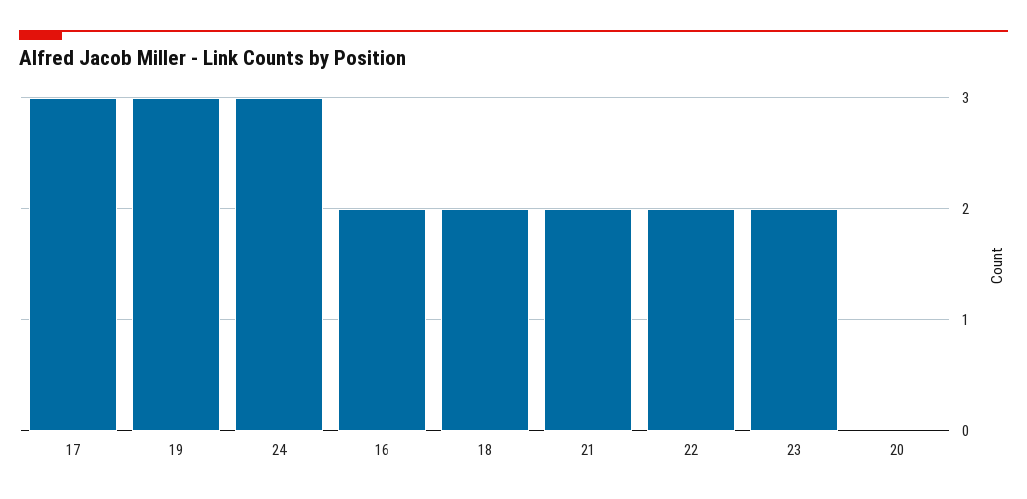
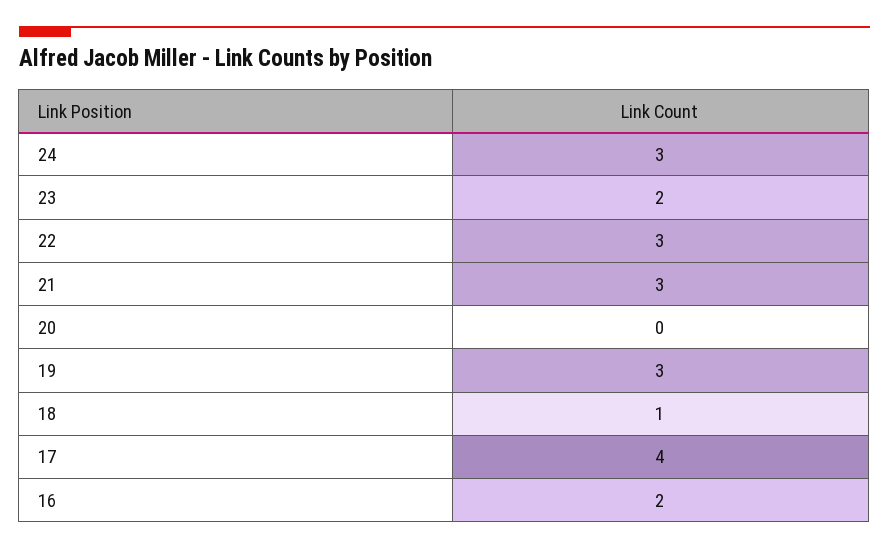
  {
-   "17": 3,
+   "17": 4,
    "19": 3,
    "24": 3,
    "16": 2,
-   "18": 2,
+   "18": 1,
-   "21": 2,
+   "21": 3,
-   "22": 2,
+   "22": 3,
    "23": 2,
    "20": 0
  }

